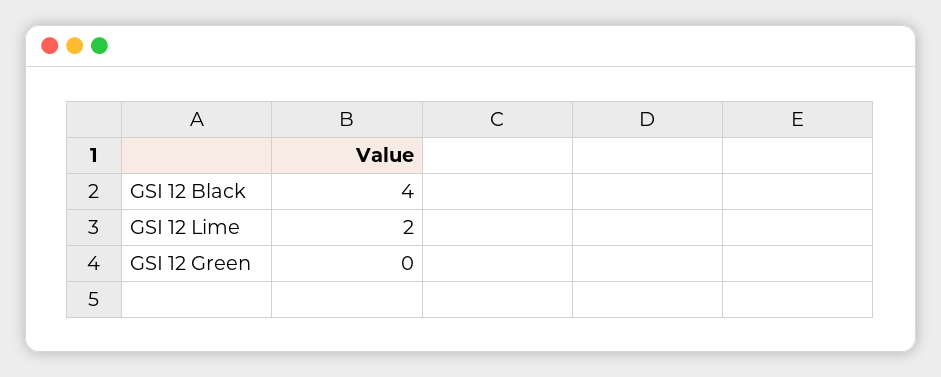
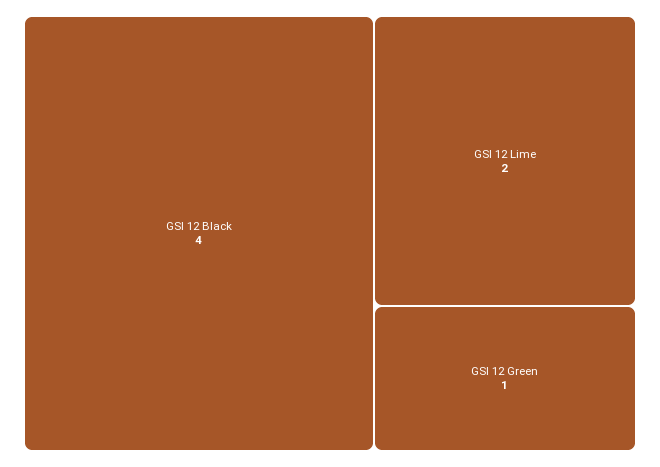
  {
    "GSI 12 Black": 4,
    "GSI 12 Lime": 2,
-   "GSI 12 Green": 0
+   "GSI 12 Green": 1
  }

